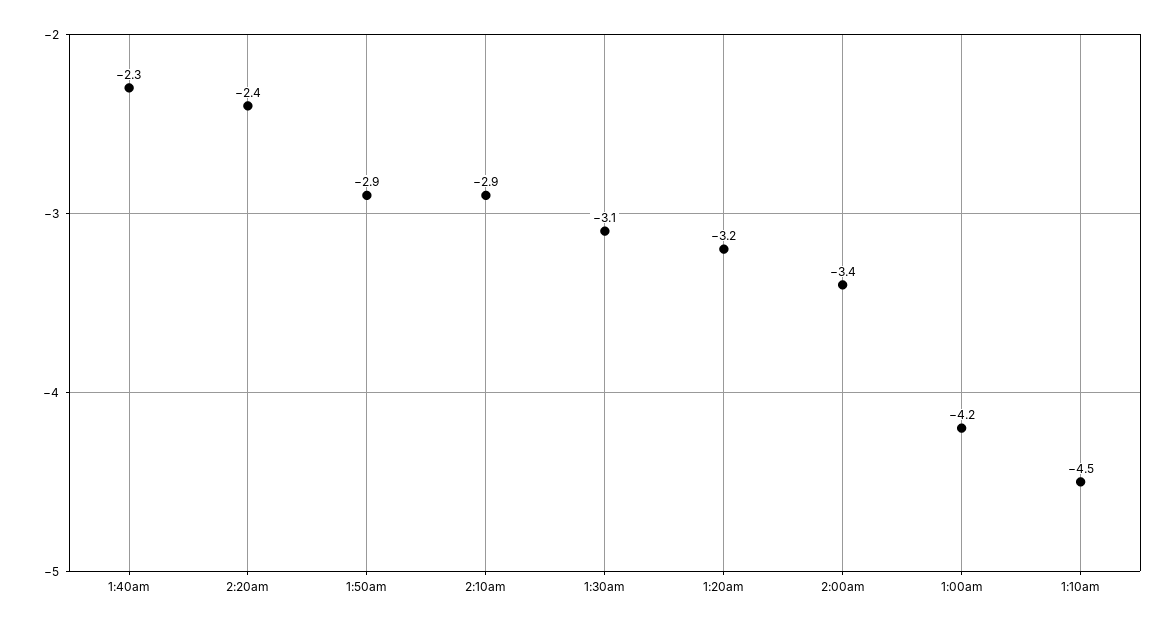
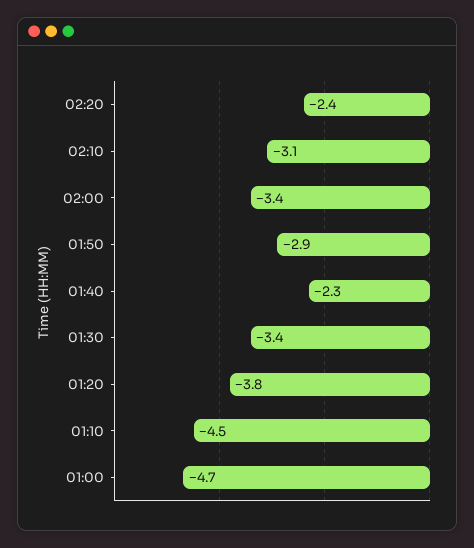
  {
    "1:40am": -2.3,
    "2:20am": -2.4,
    "1:50am": -2.9,
-   "2:10am": -2.9,
+   "2:10am": -3.1,
-   "1:30am": -3.1,
+   "1:30am": -3.4,
-   "1:20am": -3.2,
+   "1:20am": -3.8,
    "2:00am": -3.4,
-   "1:00am": -4.2,
+   "1:00am": -4.7,
    "1:10am": -4.5
  }

